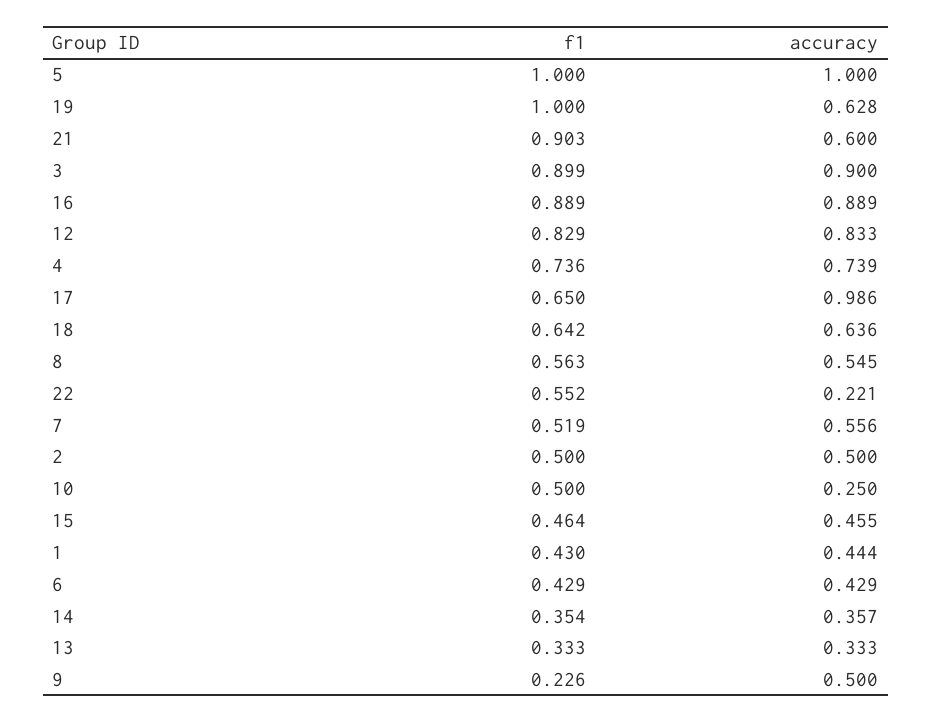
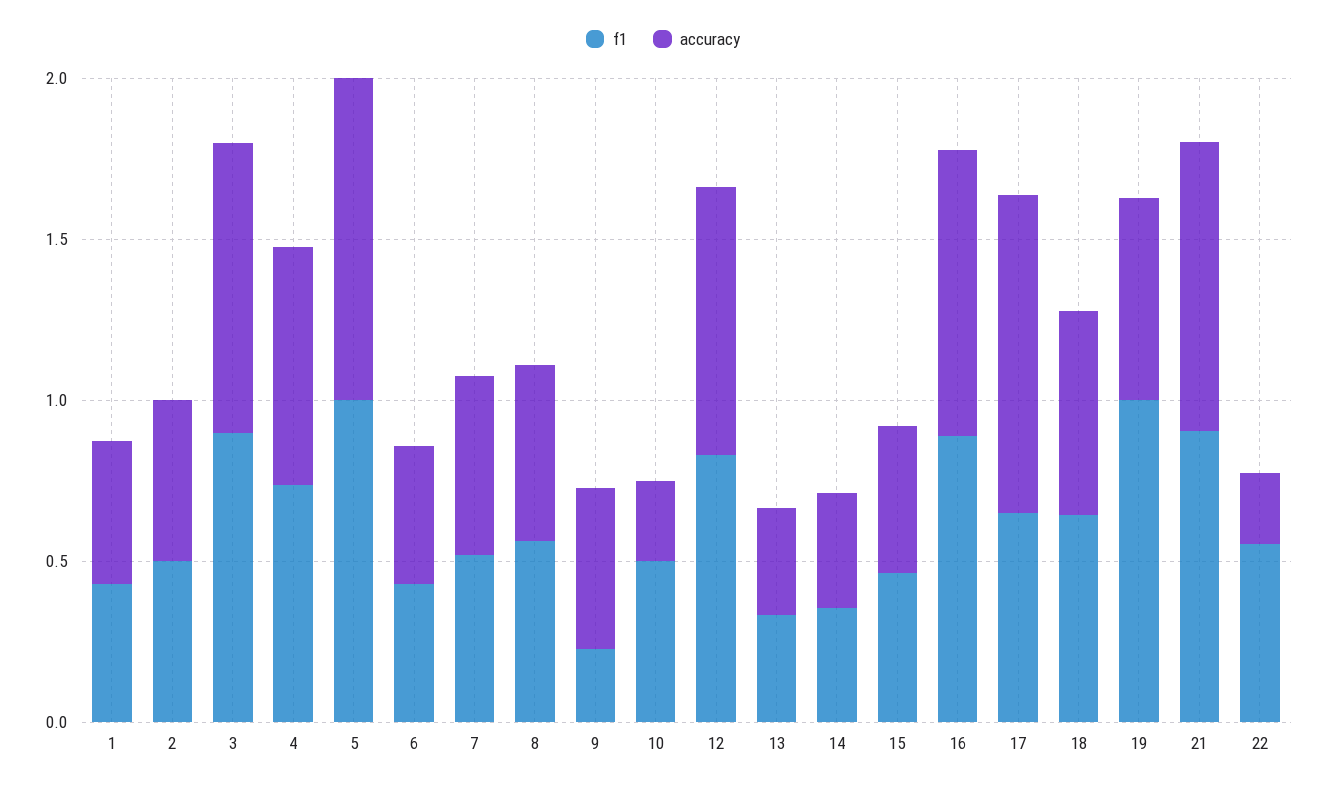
  {
    "f1": {
      "5": 1,
      "19": 1,
      "21": 0.903,
      "3": 0.899,
      "16": 0.889,
      "12": 0.829,
      "4": 0.736,
      "17": 0.65,
      "18": 0.642,
      "8": 0.563,
      "22": 0.552,
      "7": 0.519,
      "2": 0.5,
      "10": 0.5,
      "15": 0.464,
      "1": 0.43,
      "6": 0.429,
      "14": 0.354,
      "13": 0.333,
      "9": 0.226
    },
    "accuracy": {
      "5": 1,
      "19": 0.628,
-     "21": 0.6,
+     "21": 0.9,
      "3": 0.9,
      "16": 0.889,
      "12": 0.833,
      "4": 0.739,
      "17": 0.986,
      "18": 0.636,
      "8": 0.545,
      "22": 0.221,
      "7": 0.556,
      "2": 0.5,
      "10": 0.25,
      "15": 0.455,
      "1": 0.444,
      "6": 0.429,
      "14": 0.357,
      "13": 0.333,
      "9": 0.5
    }
  }

